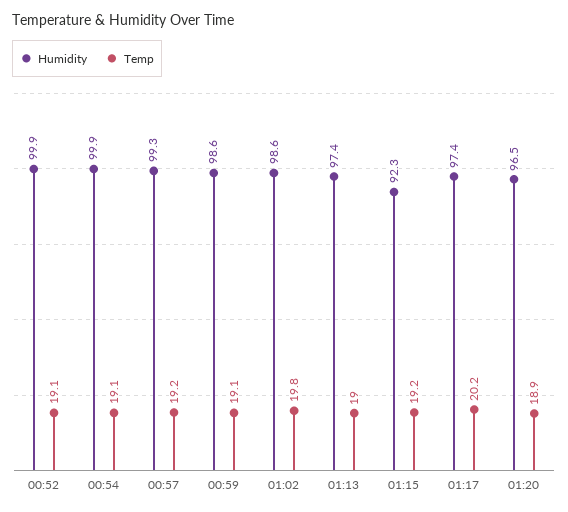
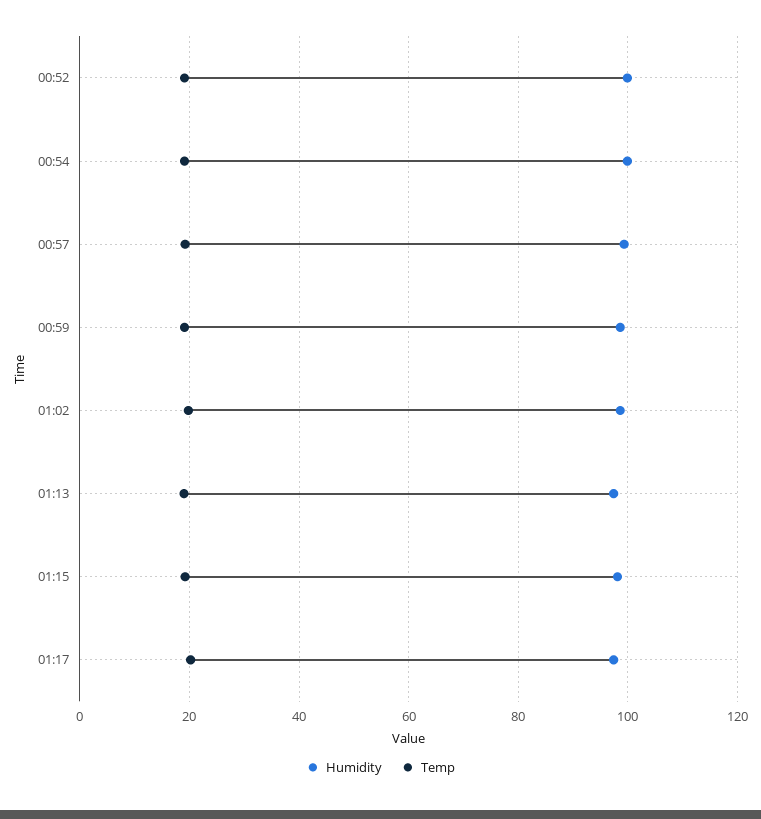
  {
    "Humidity": {
      "00:52": 99.9,
      "00:54": 99.9,
      "00:57": 99.3,
      "00:59": 98.6,
      "01:02": 98.6,
      "01:13": 97.4,
-     "01:15": 92.3,
+     "01:15": 98,
-     "01:17": 97.4,
+     "01:17": 97.4
-     "01:20": 96.5
    },
    "Temp": {
      "00:52": 19.1,
      "00:54": 19.1,
      "00:57": 19.2,
      "00:59": 19.1,
      "01:02": 19.8,
      "01:13": 19,
      "01:15": 19.2,
-     "01:17": 20.2,
+     "01:17": 20.2
-     "01:20": 18.9
    }
  }

